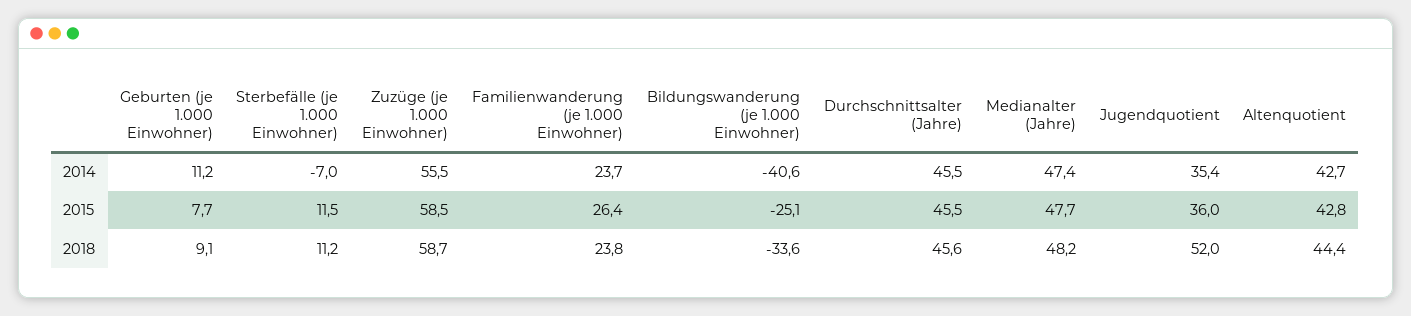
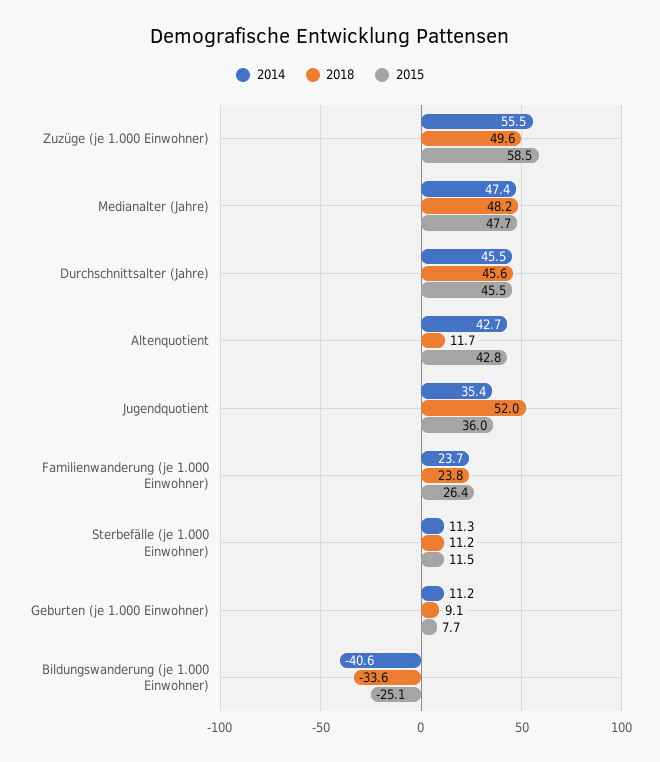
  {
    "2014": {
      "Geburten (je 1.000 Einwohner)": 11.2,
-     "Sterbefälle (je 1.000 Einwohner)": -7,
+     "Sterbefälle (je 1.000 Einwohner)": 11.3,
      "Zuzüge (je 1.000 Einwohner)": 55.5,
      "Familienwanderung (je 1.000 Einwohner)": 23.7,
      "Bildungswanderung (je 1.000 Einwohner)": -40.6,
      "Durchschnittsalter (Jahre)": 45.5,
      "Medianalter (Jahre)": 47.4,
      "Jugendquotient": 35.4,
      "Altenquotient": 42.7
    },
    "2015": {
      "Geburten (je 1.000 Einwohner)": 7.7,
      "Sterbefälle (je 1.000 Einwohner)": 11.5,
      "Zuzüge (je 1.000 Einwohner)": 58.5,
      "Familienwanderung (je 1.000 Einwohner)": 26.4,
      "Bildungswanderung (je 1.000 Einwohner)": -25.1,
      "Durchschnittsalter (Jahre)": 45.5,
      "Medianalter (Jahre)": 47.7,
      "Jugendquotient": 36,
      "Altenquotient": 42.8
    },
    "2018": {
      "Geburten (je 1.000 Einwohner)": 9.1,
      "Sterbefälle (je 1.000 Einwohner)": 11.2,
-     "Zuzüge (je 1.000 Einwohner)": 58.7,
+     "Zuzüge (je 1.000 Einwohner)": 49.6,
      "Familienwanderung (je 1.000 Einwohner)": 23.8,
      "Bildungswanderung (je 1.000 Einwohner)": -33.6,
      "Durchschnittsalter (Jahre)": 45.6,
      "Medianalter (Jahre)": 48.2,
      "Jugendquotient": 52,
-     "Altenquotient": 44.4
+     "Altenquotient": 11.7
    }
  }

